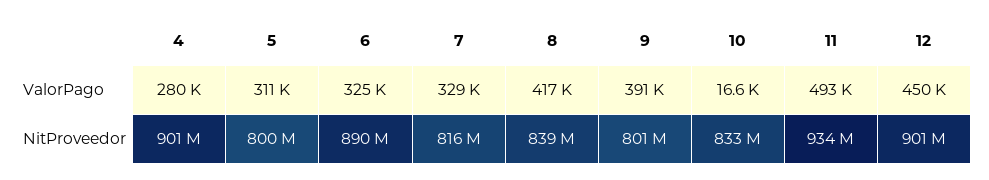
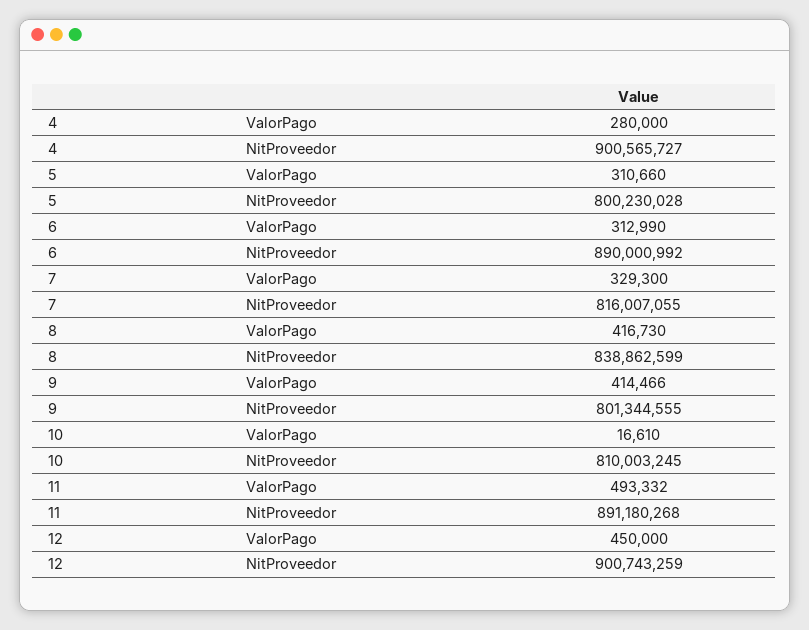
  {
    "4": {
      "ValorPago": 280000,
      "NitProveedor": 900565727
    },
    "5": {
      "ValorPago": 310660,
      "NitProveedor": 800230028
    },
    "6": {
-     "ValorPago": 325000,
+     "ValorPago": 312990,
      "NitProveedor": 890000992
    },
    "7": {
      "ValorPago": 329300,
      "NitProveedor": 816007055
    },
    "8": {
      "ValorPago": 416730,
      "NitProveedor": 838862599
    },
    "9": {
-     "ValorPago": 391000,
+     "ValorPago": 414466,
      "NitProveedor": 801344555
    },
    "10": {
      "ValorPago": 16610,
-     "NitProveedor": 833000000
+     "NitProveedor": 810003245
    },
    "11": {
      "ValorPago": 493332,
-     "NitProveedor": 934000000
+     "NitProveedor": 891180268
    },
    "12": {
      "ValorPago": 450000,
      "NitProveedor": 900743259
    }
  }

